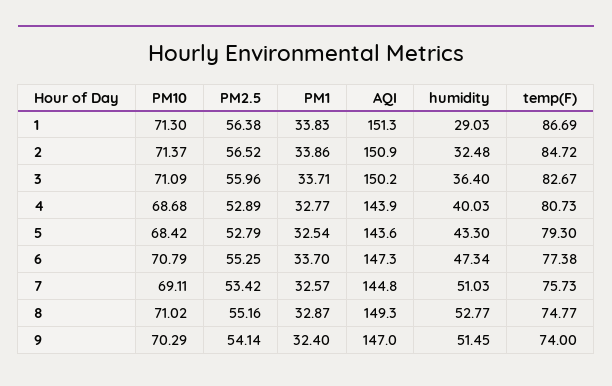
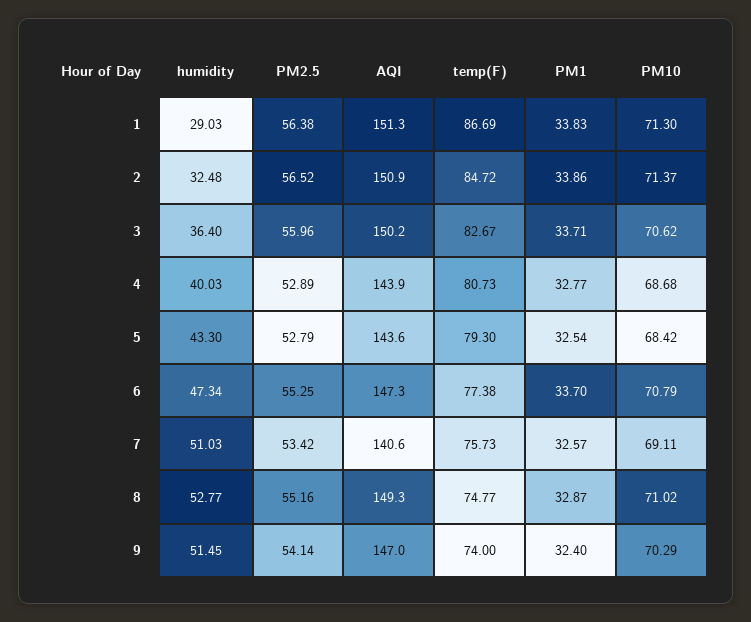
  {
    "PM10": {
      "1": 71.3,
      "2": 71.37,
-     "3": 71.09,
+     "3": 70.62,
      "4": 68.68,
      "5": 68.42,
      "6": 70.79,
      "7": 69.11,
      "8": 71.02,
      "9": 70.29
    },
    "PM2.5": {
      "1": 56.38,
      "2": 56.52,
      "3": 55.96,
      "4": 52.89,
      "5": 52.79,
      "6": 55.25,
      "7": 53.42,
      "8": 55.16,
      "9": 54.14
    },
    "PM1": {
      "1": 33.83,
      "2": 33.86,
      "3": 33.71,
      "4": 32.77,
      "5": 32.54,
      "6": 33.7,
      "7": 32.57,
      "8": 32.87,
      "9": 32.4
    },
    "AQI": {
      "1": 151.3,
      "2": 150.9,
      "3": 150.2,
      "4": 143.9,
      "5": 143.6,
      "6": 147.3,
-     "7": 144.8,
+     "7": 140.6,
      "8": 149.3,
      "9": 147
    },
    "humidity": {
      "1": 29.03,
      "2": 32.48,
      "3": 36.4,
      "4": 40.03,
      "5": 43.3,
      "6": 47.34,
      "7": 51.03,
      "8": 52.77,
      "9": 51.45
    },
    "temp(F)": {
      "1": 86.69,
      "2": 84.72,
      "3": 82.67,
      "4": 80.73,
      "5": 79.3,
      "6": 77.38,
      "7": 75.73,
      "8": 74.77,
      "9": 74
    }
  }

